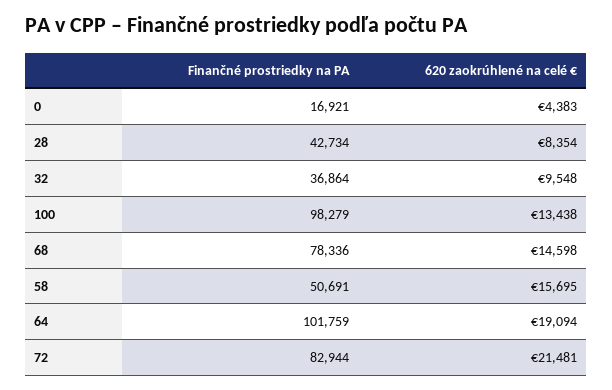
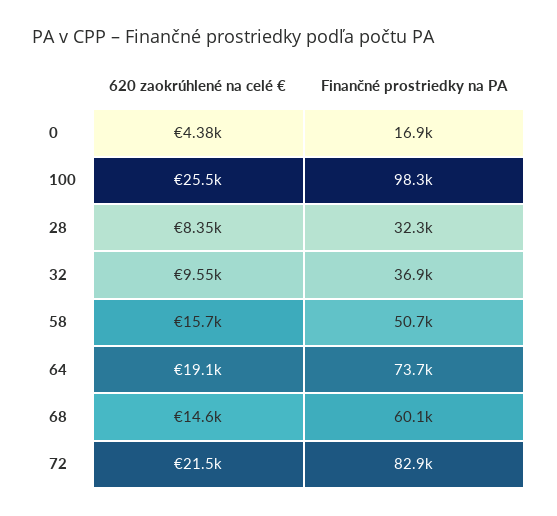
  {
    "Finančné prostriedky na PA": {
      "0": 16921,
-     "28": 42734,
+     "28": 32300,
      "32": 36864,
      "100": 98279,
-     "68": 78336,
+     "68": 60100,
      "58": 50691,
-     "64": 101759,
+     "64": 73700,
      "72": 82944
    },
    "620 zaokrúhlené na celé €": {
      "0": 4383,
      "28": 8354,
      "32": 9548,
-     "100": 13438,
+     "100": 25500,
      "68": 14598,
      "58": 15695,
      "64": 19094,
      "72": 21481
    }
  }

